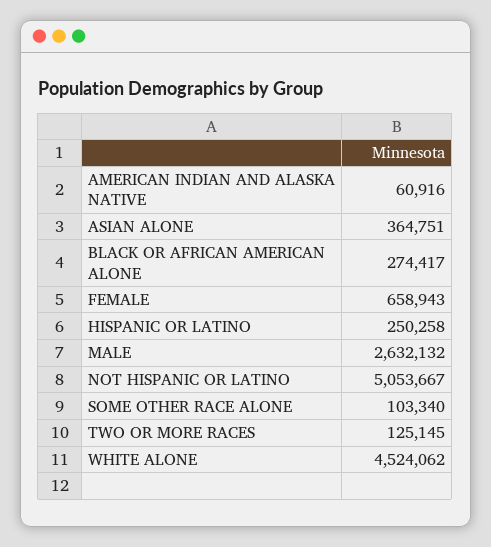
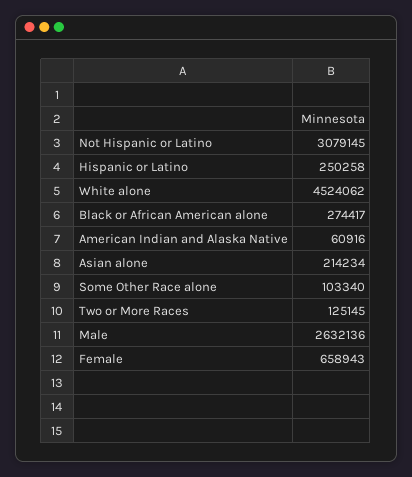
  {
    "AMERICAN INDIAN AND ALASKA NATIVE": 60916,
-   "ASIAN ALONE": 364751,
+   "ASIAN ALONE": 214234,
    "BLACK OR AFRICAN AMERICAN ALONE": 274417,
    "FEMALE": 658943,
    "HISPANIC OR LATINO": 250258,
-   "MALE": 2632132,
+   "MALE": 2632136,
-   "NOT HISPANIC OR LATINO": 5053667,
+   "NOT HISPANIC OR LATINO": 3079145,
    "SOME OTHER RACE ALONE": 103340,
    "TWO OR MORE RACES": 125145,
    "WHITE ALONE": 4524062
  }

